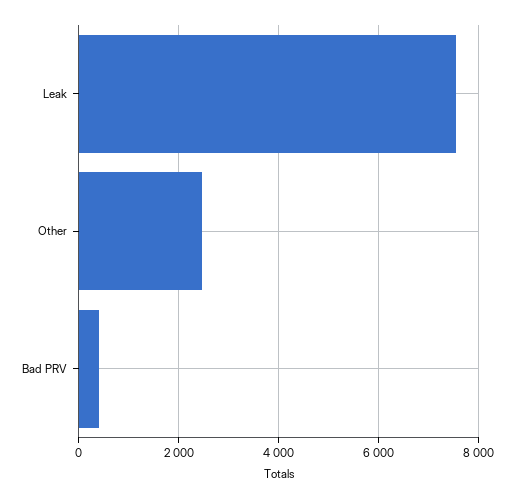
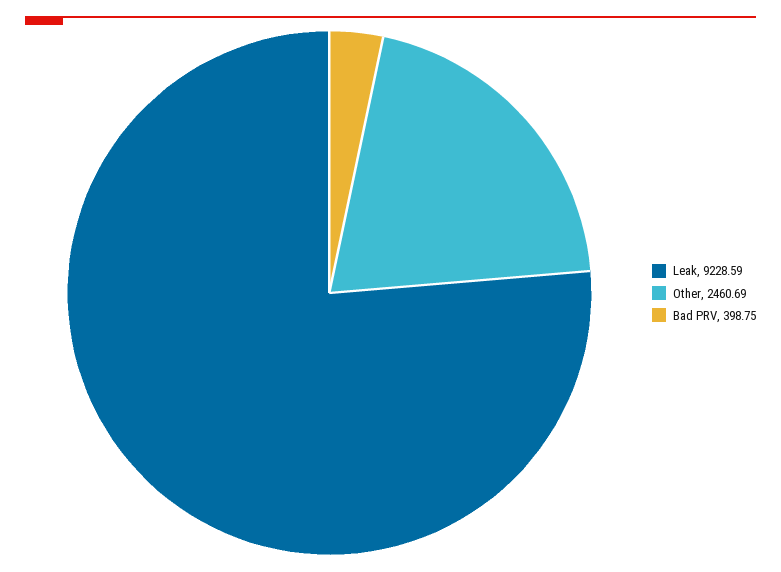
  {
-   "Leak": 7600,
+   "Leak": 9228.59,
    "Other": 2460.69,
    "Bad PRV": 398.75
  }

